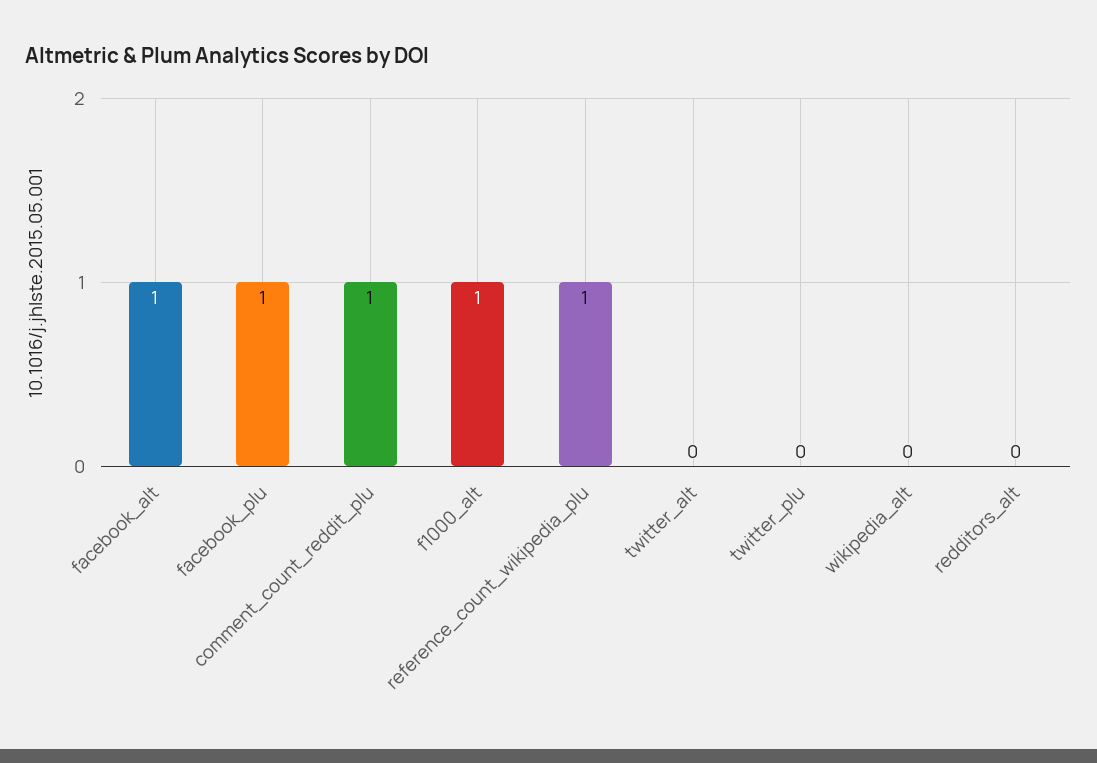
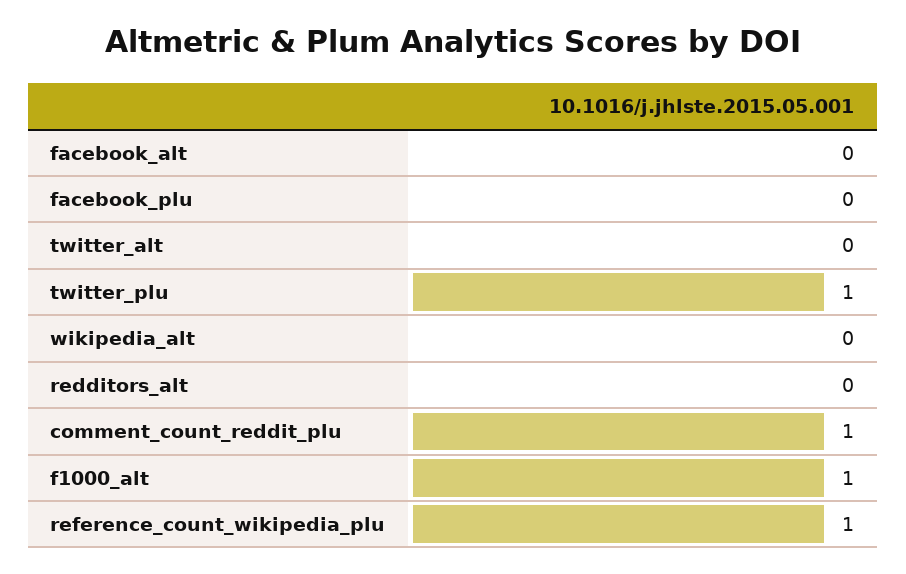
  {
-   "facebook_alt": 1,
+   "facebook_alt": 0,
-   "facebook_plu": 1,
+   "facebook_plu": 0,
    "comment_count_reddit_plu": 1,
    "f1000_alt": 1,
    "reference_count_wikipedia_plu": 1,
    "twitter_alt": 0,
-   "twitter_plu": 0,
+   "twitter_plu": 1,
    "wikipedia_alt": 0,
    "redditors_alt": 0
  }

